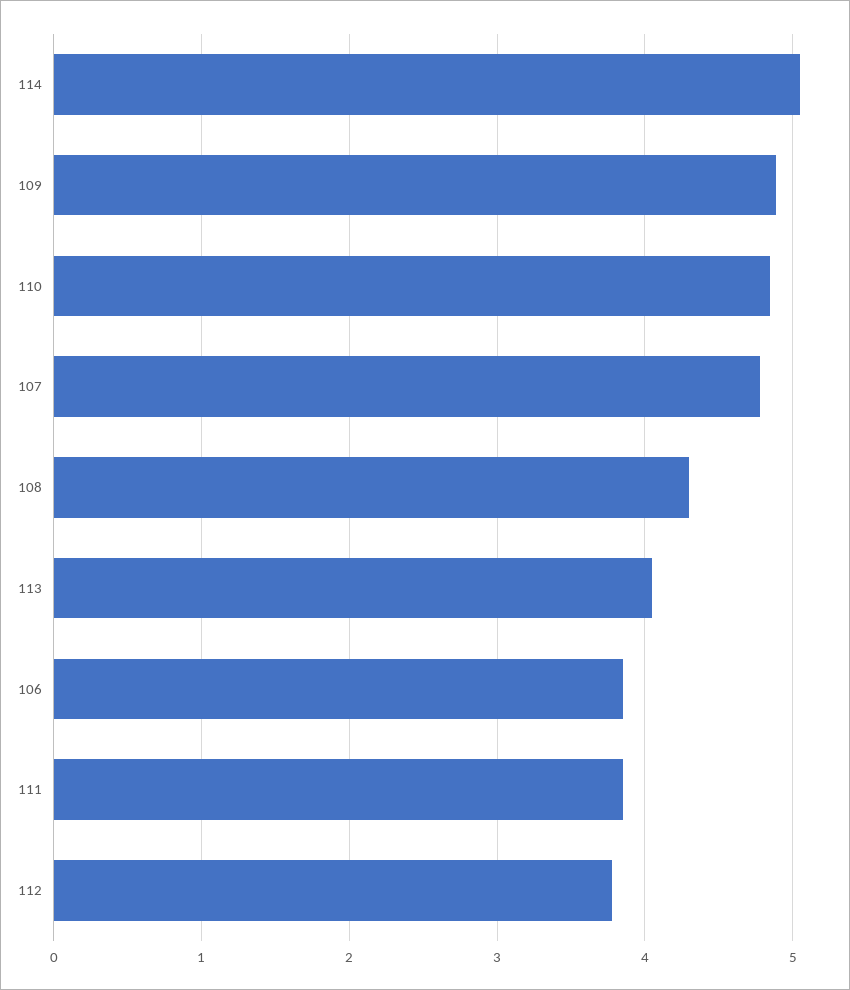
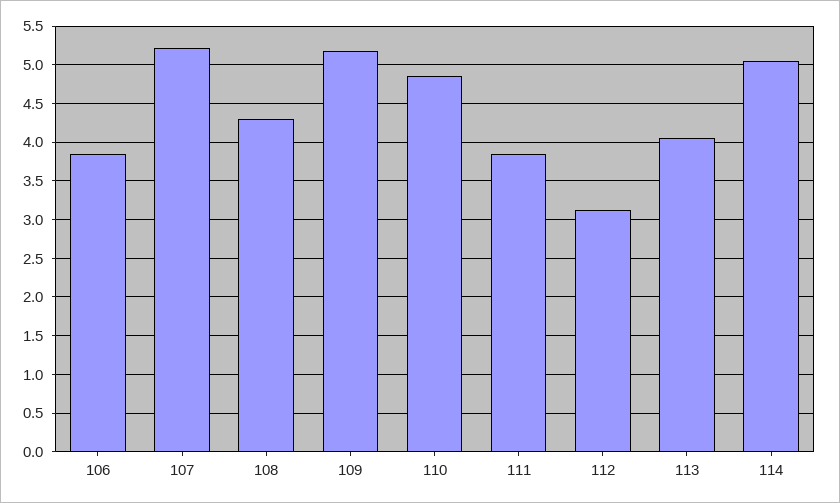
  {
    "114": 5.1,
-   "109": 4.9,
+   "109": 5.2,
    "110": 4.9,
-   "107": 4.8,
+   "107": 5.2,
    "108": 4.3,
    "113": 4.1,
    "106": 3.9,
    "111": 3.9,
-   "112": 3.8
+   "112": 3.1
  }

